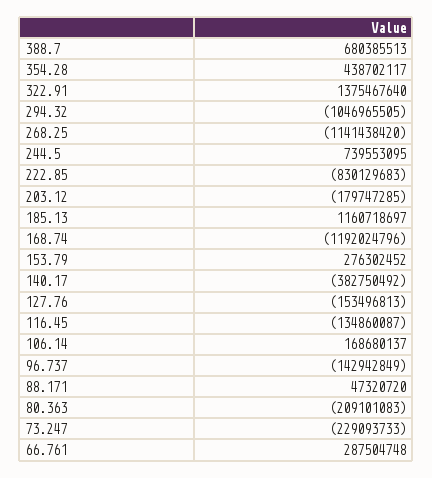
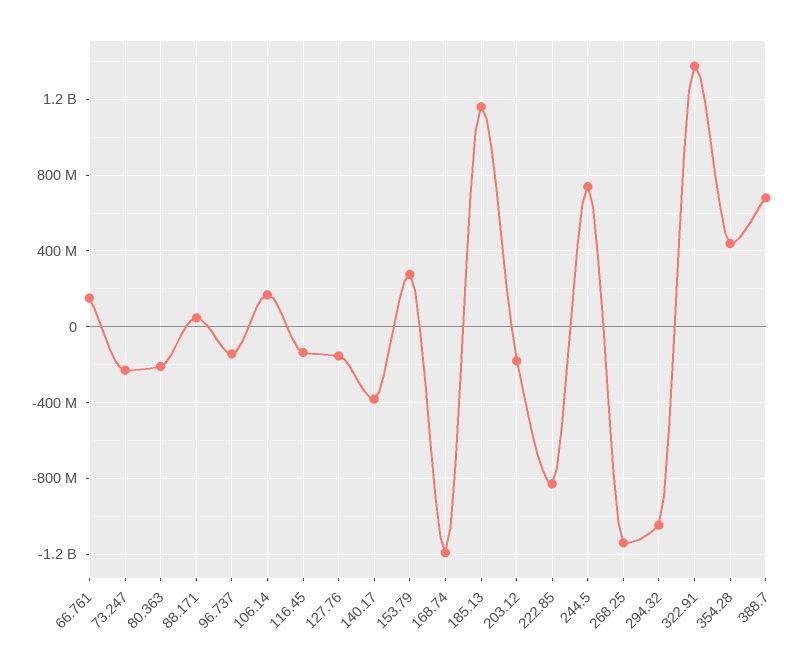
  {
    "388.7": 680385513,
    "354.28": 438702117,
    "322.91": 1375467640,
    "294.32": -1046965505,
    "268.25": -1141438420,
    "244.5": 739553095,
    "222.85": -830129683,
    "203.12": -179747285,
    "185.13": 1160718697,
    "168.74": -1192024796,
    "153.79": 276302452,
    "140.17": -382750492,
    "127.76": -153496813,
    "116.45": -134860087,
    "106.14": 168680137,
    "96.737": -142942849,
    "88.171": 47320720,
    "80.363": -209101083,
    "73.247": -229093733,
-   "66.761": 287504748
+   "66.761": 150000000
  }

